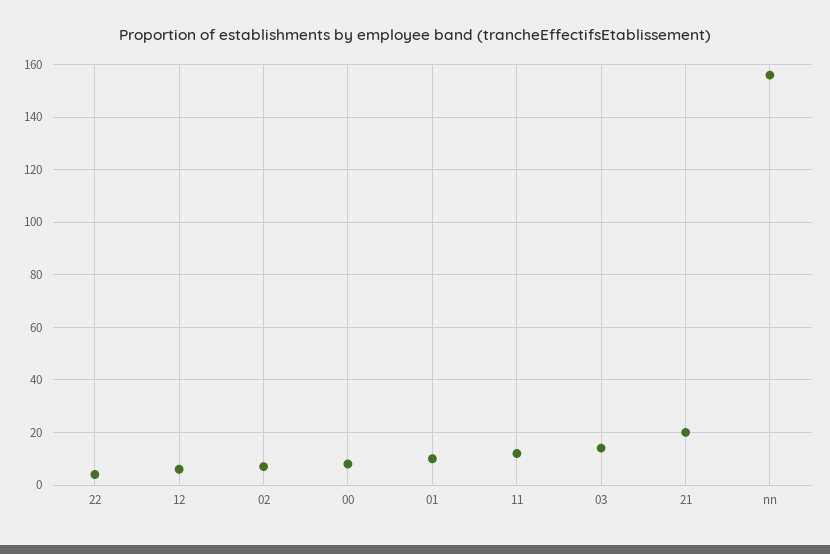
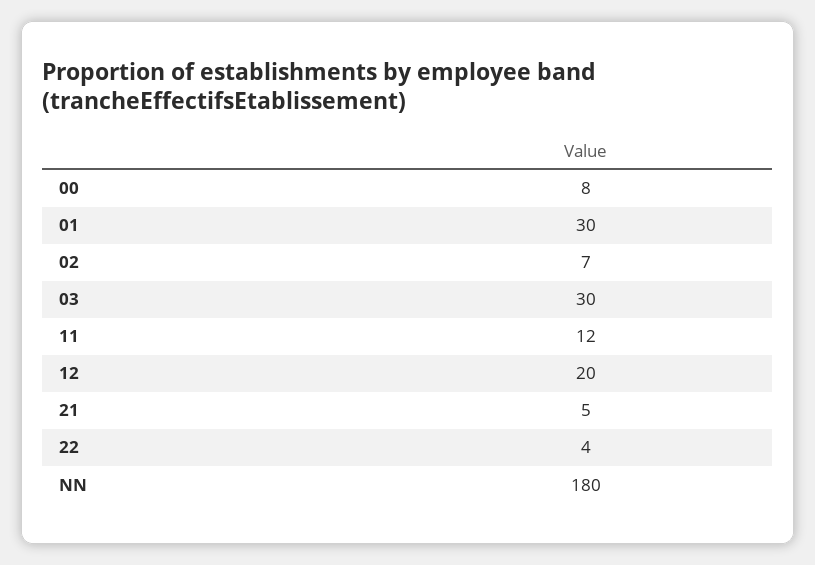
  {
    "22": 4,
-   "12": 5,
+   "12": 20,
    "02": 7,
    "00": 8,
-   "01": 10,
+   "01": 30,
    "11": 12,
-   "03": 15,
+   "03": 30,
-   "21": 20,
+   "21": 5,
-   "nn": 155
+   "nn": 180
  }

